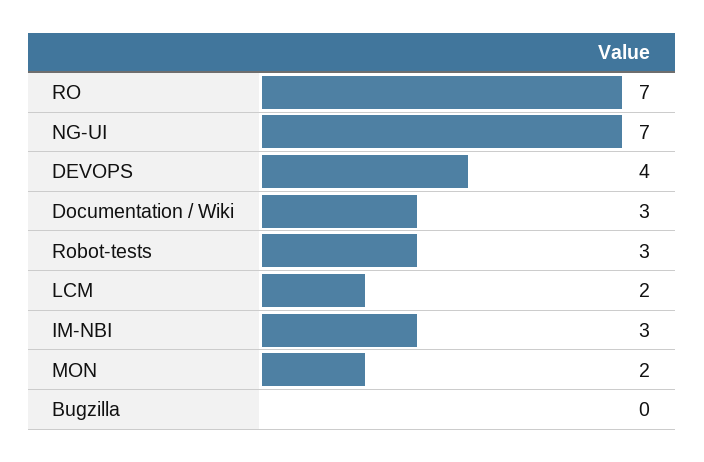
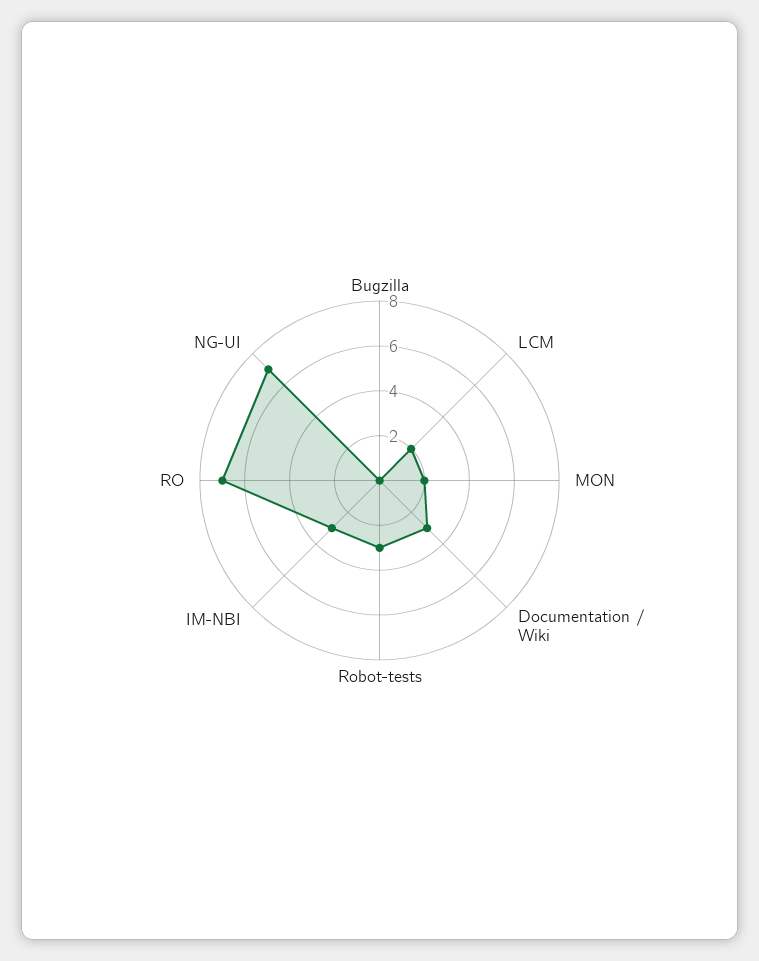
  {
    "RO": 7,
    "NG-UI": 7,
-   "DEVOPS": 4,
    "Documentation / Wiki": 3,
    "Robot-tests": 3,
    "LCM": 2,
    "IM-NBI": 3,
    "MON": 2,
    "Bugzilla": 0
  }

